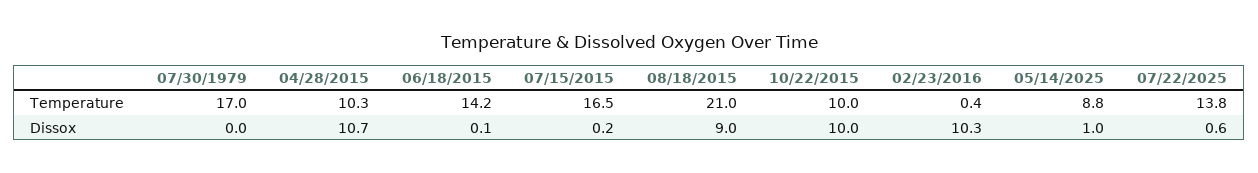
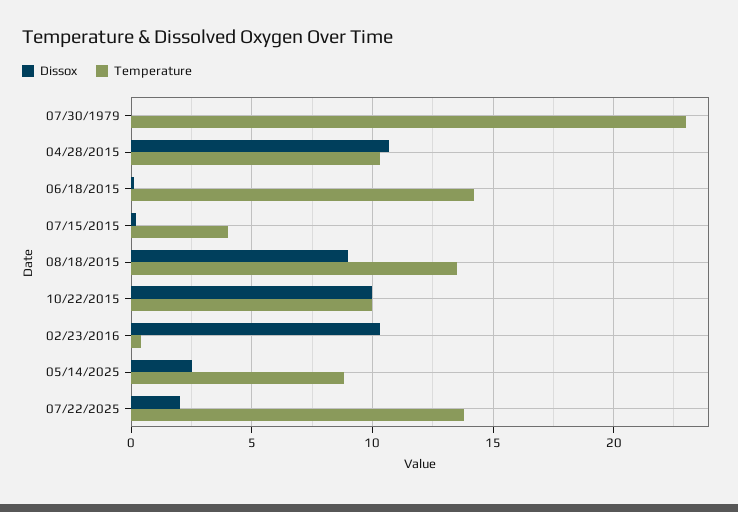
  {
    "Temperature": {
-     "07/30/1979": 17,
+     "07/30/1979": 23,
      "04/28/2015": 10.3,
      "06/18/2015": 14.2,
-     "07/15/2015": 16.5,
+     "07/15/2015": 4,
-     "08/18/2015": 21,
+     "08/18/2015": 13.5,
      "10/22/2015": 10,
      "02/23/2016": 0.4,
      "05/14/2025": 8.8,
      "07/22/2025": 13.8
    },
    "Dissox": {
      "07/30/1979": 0,
      "04/28/2015": 10.7,
      "06/18/2015": 0.1,
      "07/15/2015": 0.2,
      "08/18/2015": 9,
      "10/22/2015": 10,
      "02/23/2016": 10.3,
-     "05/14/2025": 1,
+     "05/14/2025": 2.5,
-     "07/22/2025": 0.6
+     "07/22/2025": 2
    }
  }

